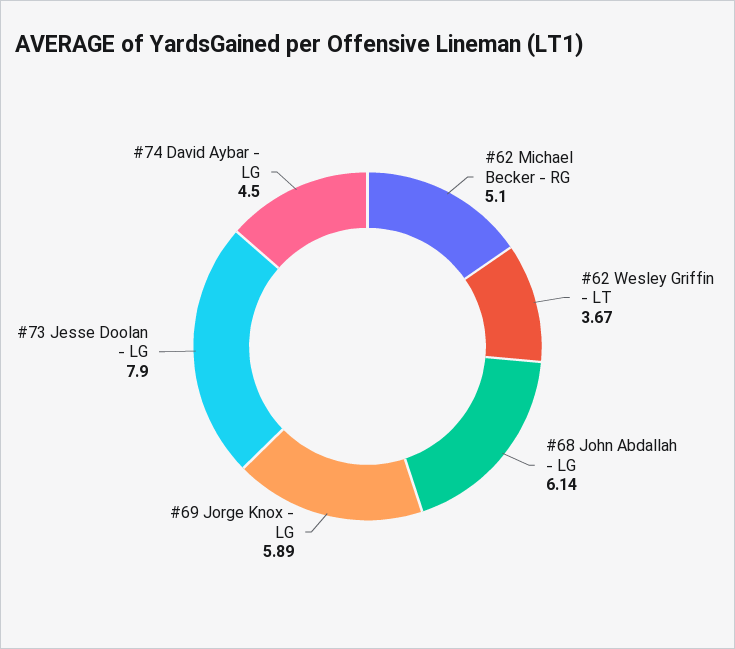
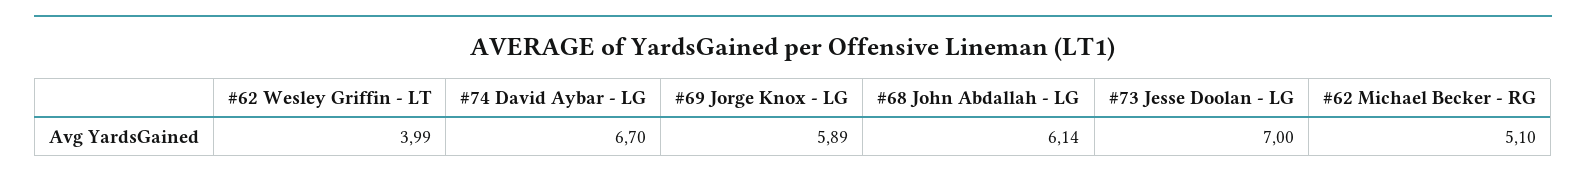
  {
    "#62 Michael Becker - RG": 5.1,
-   "#62 Wesley Griffin - LT": 3.67,
+   "#62 Wesley Griffin - LT": 3.99,
    "#68 John Abdallah - LG": 6.14,
    "#69 Jorge Knox - LG": 5.89,
-   "#73 Jesse Doolan - LG": 7.9,
+   "#73 Jesse Doolan - LG": 7,
-   "#74 David Aybar - LG": 4.5
+   "#74 David Aybar - LG": 6.7
  }

